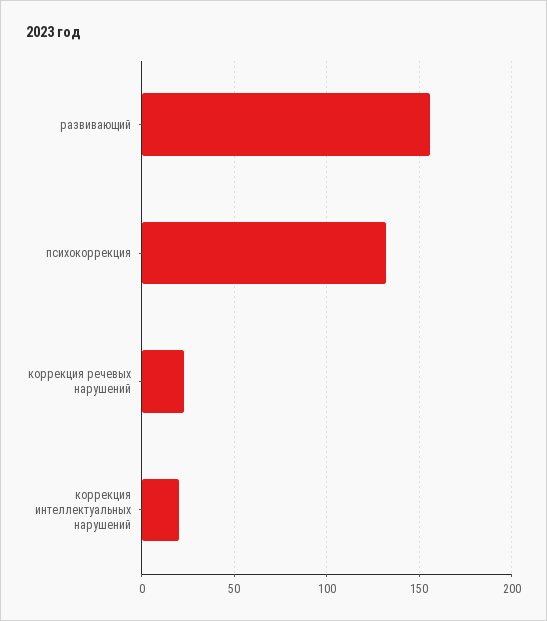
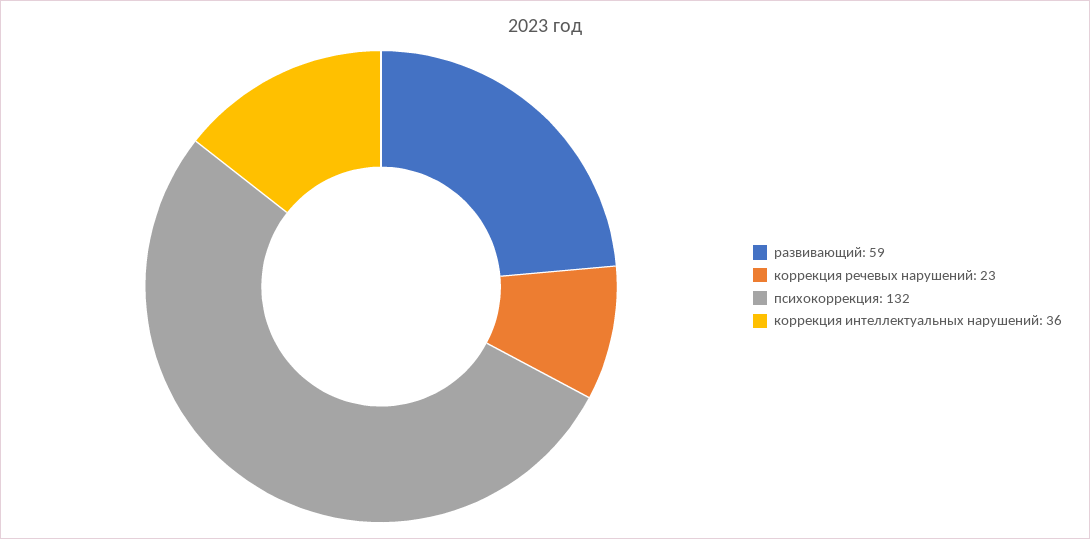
  {
-   "развивающий": 155,
+   "развивающий": 59,
    "психокоррекция": 132,
    "коррекция речевых нарушений": 23,
-   "коррекция интеллектуальных нарушений": 20
+   "коррекция интеллектуальных нарушений": 36
  }

